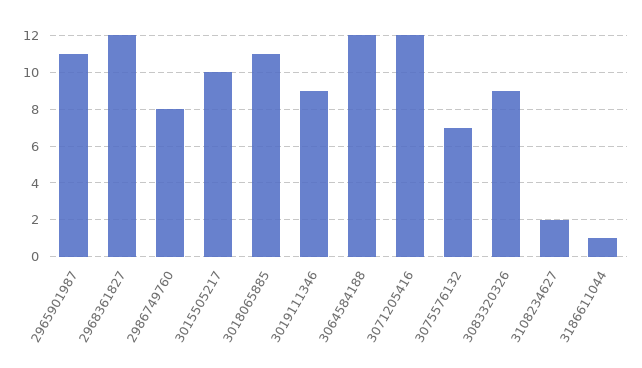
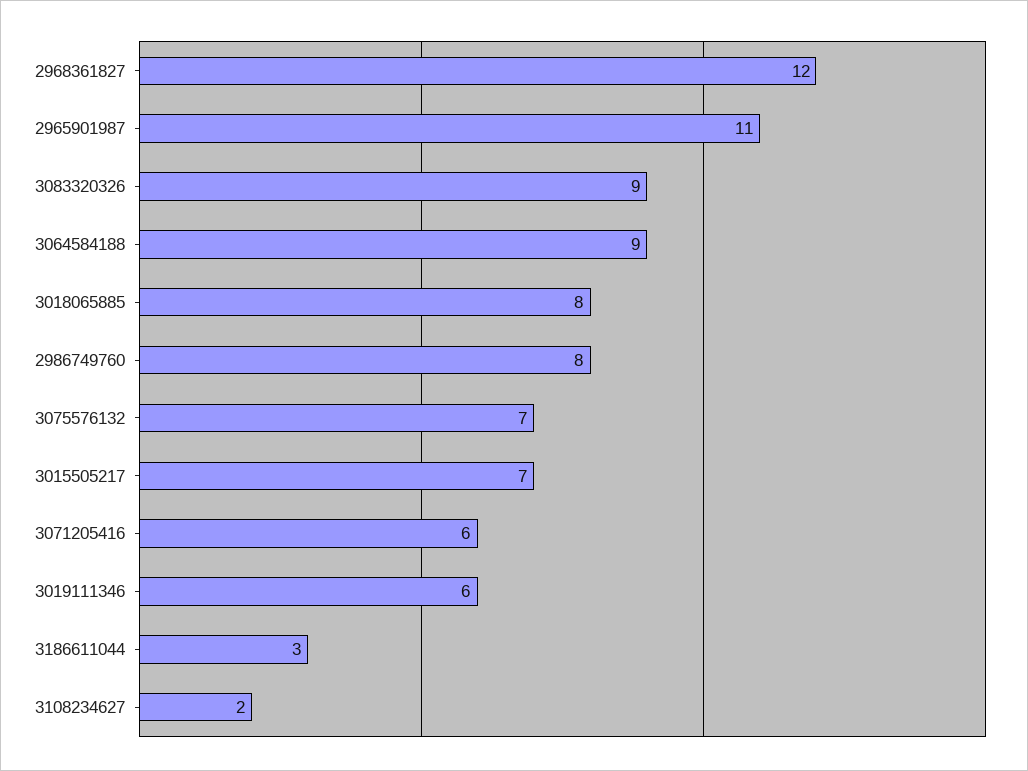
  {
    "2965901987": 11,
    "2968361827": 12,
    "2986749760": 8,
-   "3015505217": 10,
+   "3015505217": 7,
-   "3018065885": 11,
+   "3018065885": 8,
-   "3019111346": 9,
+   "3019111346": 6,
-   "3064584188": 12,
+   "3064584188": 9,
-   "3071205416": 12,
+   "3071205416": 6,
    "3075576132": 7,
    "3083320326": 9,
    "3108234627": 2,
-   "3186611044": 1
+   "3186611044": 3
  }

